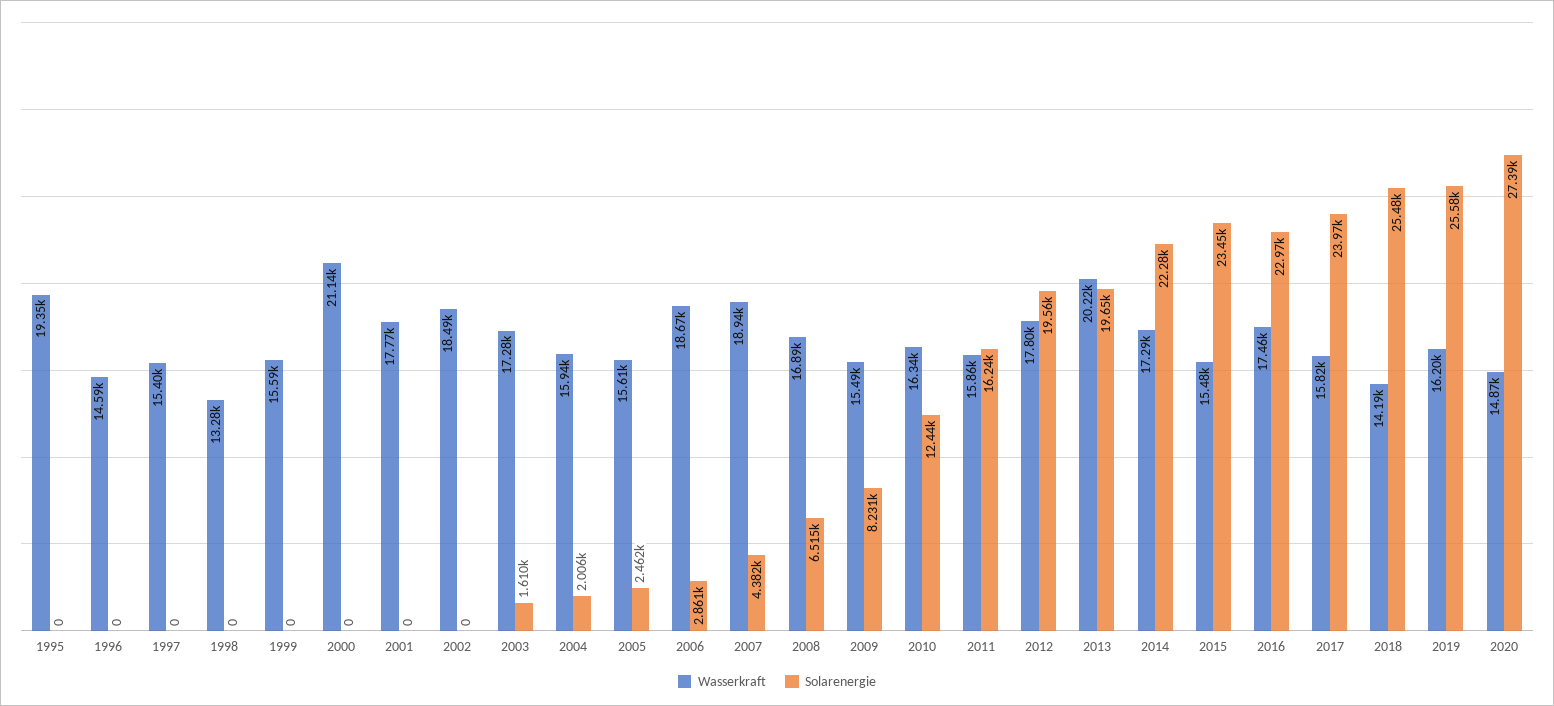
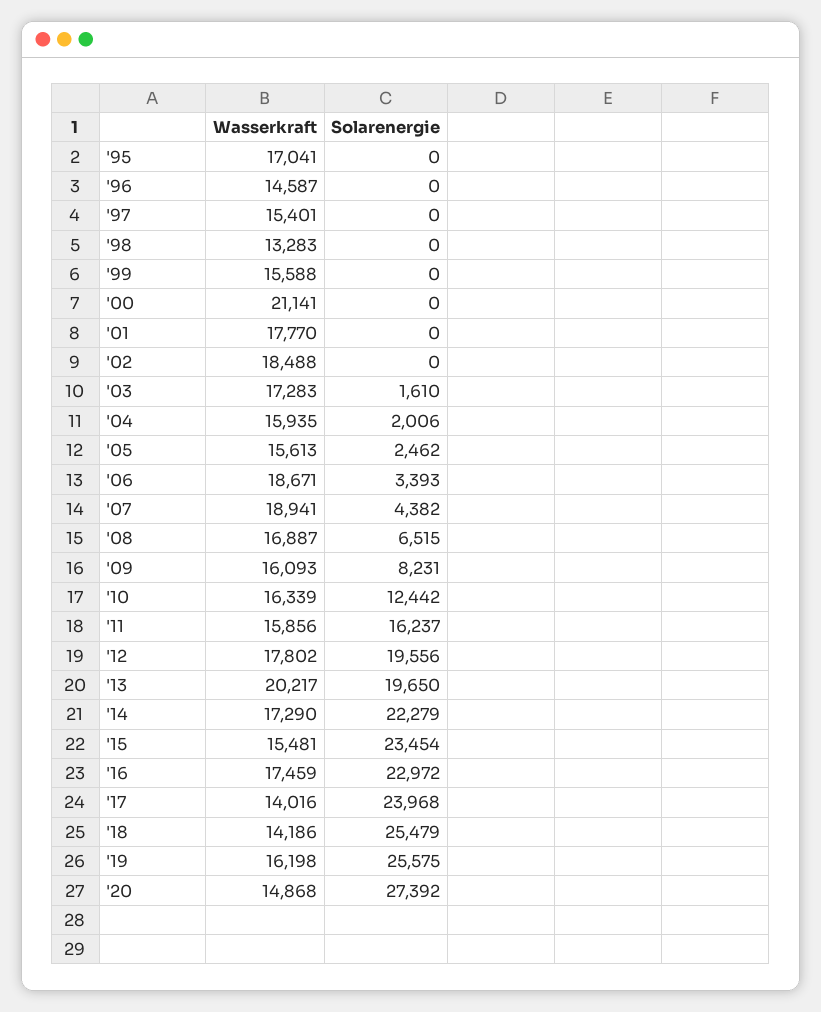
  {
    "Wasserkraft": {
-     "1995": 19350,
+     "1995": 17041,
      "1996": 14587,
      "1997": 15401,
      "1998": 13283,
      "1999": 15588,
      "2000": 21141,
      "2001": 17770,
      "2002": 18488,
      "2003": 17283,
      "2004": 15935,
      "2005": 15613,
      "2006": 18671,
      "2007": 18941,
      "2008": 16887,
-     "2009": 15490,
+     "2009": 16093,
      "2010": 16339,
      "2011": 15856,
      "2012": 17802,
      "2013": 20217,
      "2014": 17290,
      "2015": 15481,
      "2016": 17459,
-     "2017": 15820,
+     "2017": 14016,
      "2018": 14186,
      "2019": 16198,
      "2020": 14868
    },
    "Solarenergie": {
      "1995": 0,
      "1996": 0,
      "1997": 0,
      "1998": 0,
      "1999": 0,
      "2000": 0,
      "2001": 0,
      "2002": 0,
      "2003": 1610,
      "2004": 2006,
      "2005": 2462,
-     "2006": 2861,
+     "2006": 3393,
      "2007": 4382,
      "2008": 6515,
      "2009": 8231,
      "2010": 12442,
      "2011": 16237,
      "2012": 19556,
      "2013": 19650,
      "2014": 22279,
      "2015": 23454,
      "2016": 22972,
      "2017": 23968,
      "2018": 25479,
      "2019": 25575,
      "2020": 27392
    }
  }

